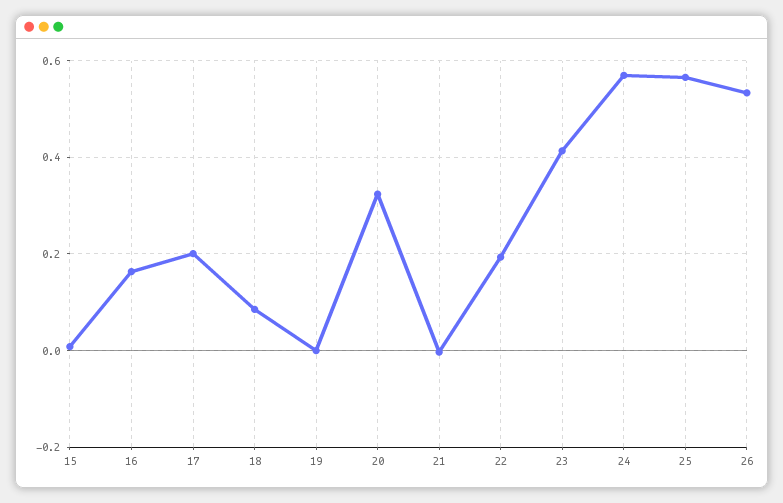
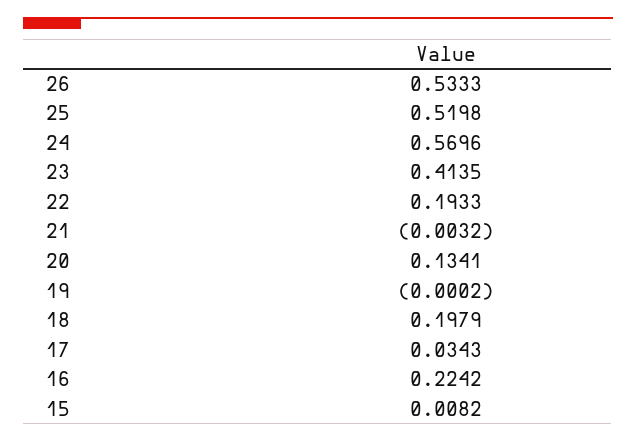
  {
    "15": 0.0082,
-   "16": 0.16,
+   "16": 0.2242,
-   "17": 0.2,
+   "17": 0.0343,
-   "18": 0.08,
+   "18": 0.1979,
    "19": -0.0002,
-   "20": 0.32,
+   "20": 0.1341,
    "21": -0.0032,
    "22": 0.1933,
    "23": 0.4135,
    "24": 0.5696,
-   "25": 0.56,
+   "25": 0.5198,
    "26": 0.5333
  }

